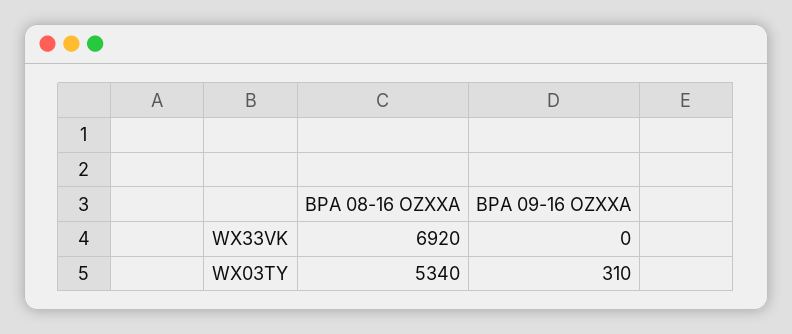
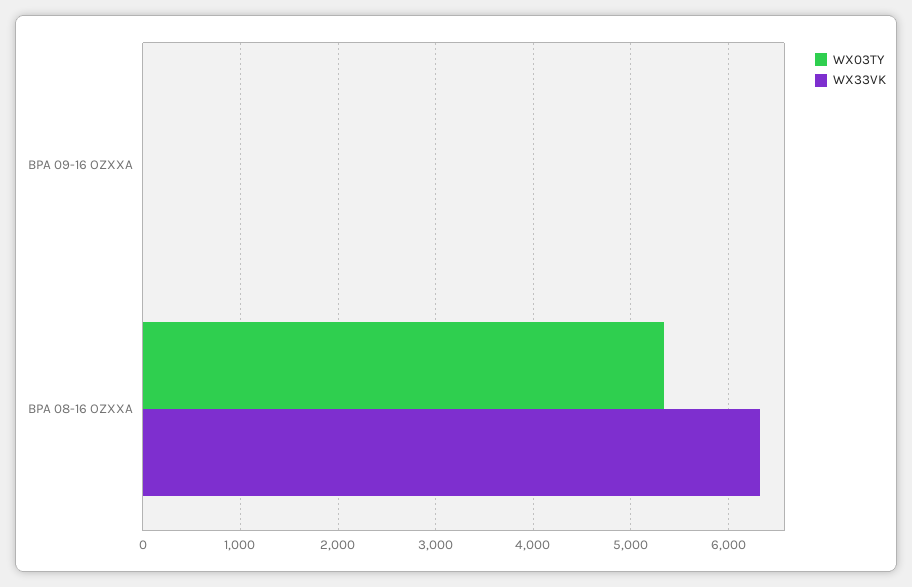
  {
    "WX33VK": {
-     "BPA 08-16 OZXXA": 6920,
+     "BPA 08-16 OZXXA": 6300,
      "BPA 09-16 OZXXA": 0
    },
    "WX03TY": {
      "BPA 08-16 OZXXA": 5340,
-     "BPA 09-16 OZXXA": 310
+     "BPA 09-16 OZXXA": 0
    }
  }

